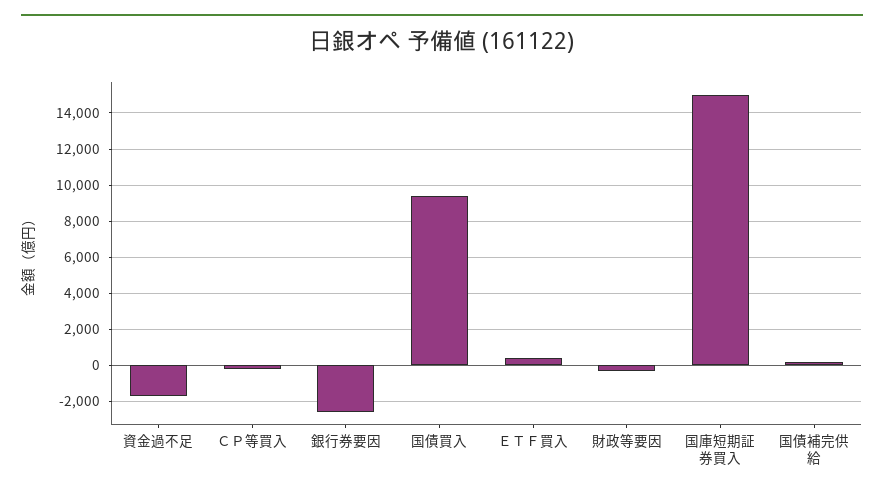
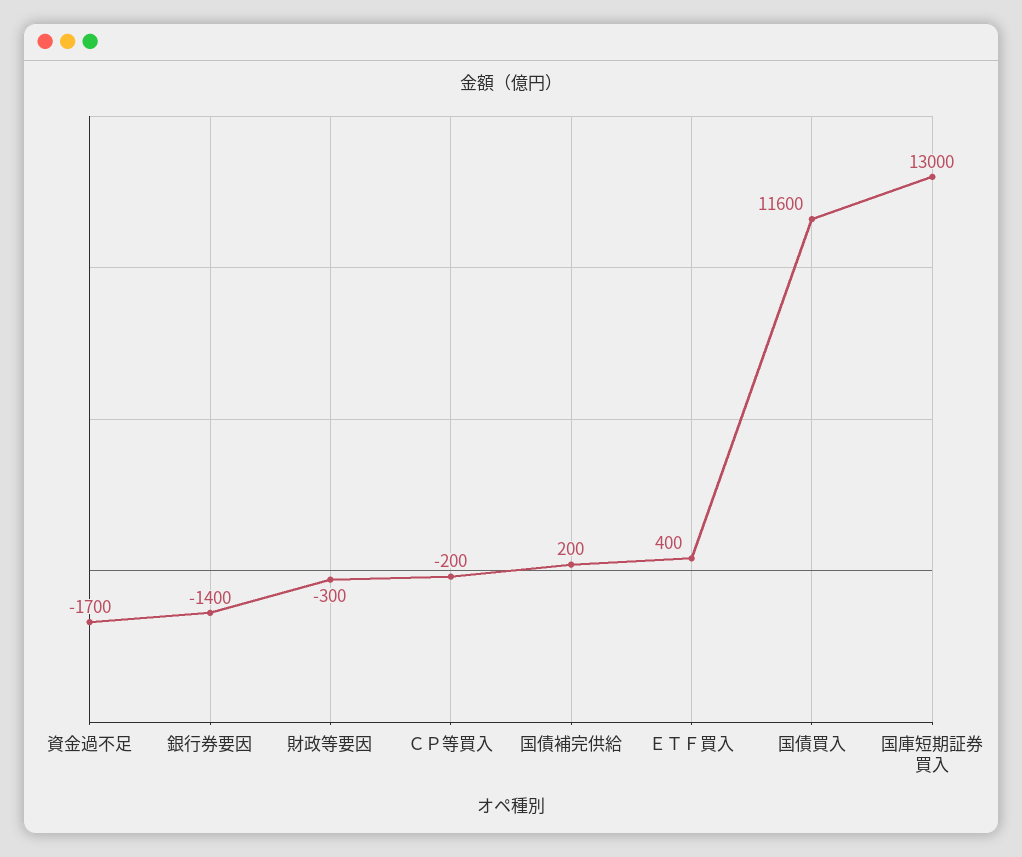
  {
    "資金過不足": -1700,
    "ＣＰ等買入": -200,
-   "銀行券要因": -2500,
+   "銀行券要因": -1400,
-   "国債買入": 9500,
+   "国債買入": 11600,
    "ＥＴＦ買入": 400,
    "財政等要因": -300,
-   "国庫短期証券買入": 15000,
+   "国庫短期証券買入": 13000,
    "国債補完供給": 200
  }

